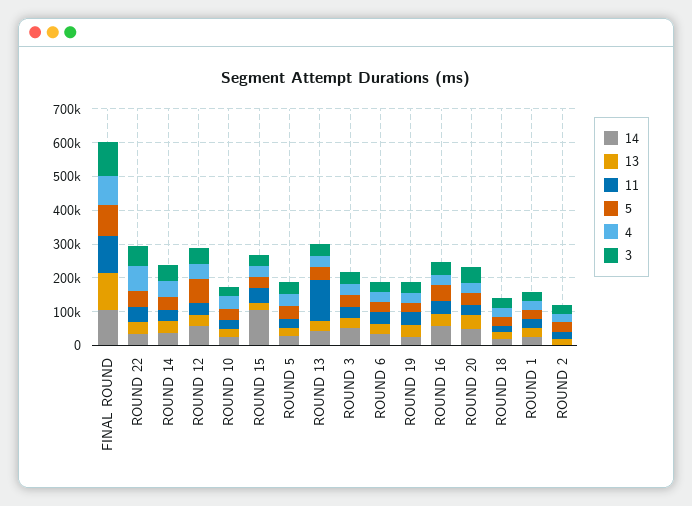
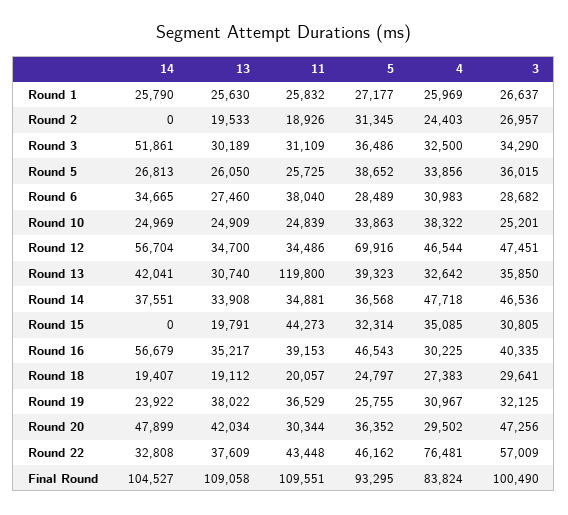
  {
    "14": {
      "FINAL ROUND": 104527,
      "ROUND 22": 32808,
      "ROUND 14": 37551,
      "ROUND 12": 56704,
      "ROUND 10": 24969,
-     "ROUND 15": 100000,
+     "ROUND 15": 0,
      "ROUND 5": 26813,
      "ROUND 13": 42041,
      "ROUND 3": 51861,
      "ROUND 6": 34665,
      "ROUND 19": 23922,
      "ROUND 16": 56679,
      "ROUND 20": 47899,
      "ROUND 18": 19407,
      "ROUND 1": 25790,
      "ROUND 2": 0
    },
    "13": {
      "FINAL ROUND": 109058,
      "ROUND 22": 37609,
      "ROUND 14": 33908,
      "ROUND 12": 34700,
      "ROUND 10": 24909,
      "ROUND 15": 19791,
      "ROUND 5": 26050,
      "ROUND 13": 30740,
      "ROUND 3": 30189,
      "ROUND 6": 27460,
      "ROUND 19": 38022,
      "ROUND 16": 35217,
      "ROUND 20": 42034,
      "ROUND 18": 19112,
      "ROUND 1": 25630,
      "ROUND 2": 19533
    },
    "11": {
      "FINAL ROUND": 109551,
      "ROUND 22": 43448,
      "ROUND 14": 34881,
      "ROUND 12": 34486,
      "ROUND 10": 24839,
      "ROUND 15": 44273,
      "ROUND 5": 25725,
      "ROUND 13": 119800,
      "ROUND 3": 31109,
      "ROUND 6": 38040,
      "ROUND 19": 36529,
      "ROUND 16": 39153,
      "ROUND 20": 30344,
      "ROUND 18": 20057,
      "ROUND 1": 25832,
      "ROUND 2": 18926
    },
    "5": {
      "FINAL ROUND": 93295,
      "ROUND 22": 46162,
      "ROUND 14": 36568,
      "ROUND 12": 69916,
      "ROUND 10": 33863,
      "ROUND 15": 32314,
      "ROUND 5": 38652,
      "ROUND 13": 39323,
      "ROUND 3": 36486,
      "ROUND 6": 28489,
      "ROUND 19": 25755,
      "ROUND 16": 46543,
      "ROUND 20": 36352,
      "ROUND 18": 24797,
      "ROUND 1": 27177,
      "ROUND 2": 31345
    },
    "4": {
      "FINAL ROUND": 83824,
      "ROUND 22": 76481,
      "ROUND 14": 47718,
      "ROUND 12": 46544,
      "ROUND 10": 38322,
      "ROUND 15": 35085,
      "ROUND 5": 33856,
      "ROUND 13": 32642,
      "ROUND 3": 32500,
      "ROUND 6": 30983,
      "ROUND 19": 30967,
      "ROUND 16": 30225,
      "ROUND 20": 29502,
      "ROUND 18": 27383,
      "ROUND 1": 25969,
      "ROUND 2": 24403
    },
    "3": {
      "FINAL ROUND": 100490,
      "ROUND 22": 57009,
      "ROUND 14": 46536,
      "ROUND 12": 47451,
      "ROUND 10": 25201,
      "ROUND 15": 30805,
      "ROUND 5": 36015,
      "ROUND 13": 35850,
      "ROUND 3": 34290,
      "ROUND 6": 28682,
      "ROUND 19": 32125,
      "ROUND 16": 40335,
      "ROUND 20": 47256,
      "ROUND 18": 29641,
      "ROUND 1": 26637,
      "ROUND 2": 26957
    }
  }

